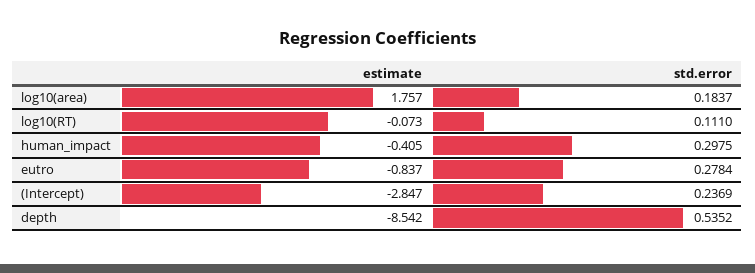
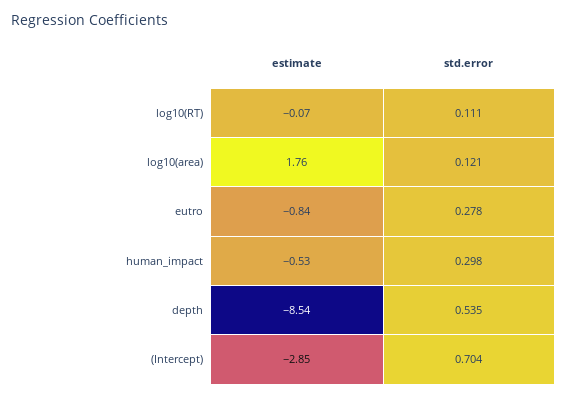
  {
    "estimate": {
      "log10(area)": 1.757,
      "log10(RT)": -0.073,
-     "human_impact": -0.405,
+     "human_impact": -0.53,
      "eutro": -0.837,
      "(Intercept)": -2.847,
      "depth": -8.542
    },
    "std.error": {
-     "log10(area)": 0.1837,
+     "log10(area)": 0.121,
      "log10(RT)": 0.111,
      "human_impact": 0.2975,
      "eutro": 0.2784,
-     "(Intercept)": 0.2369,
+     "(Intercept)": 0.704,
      "depth": 0.5352
    }
  }

